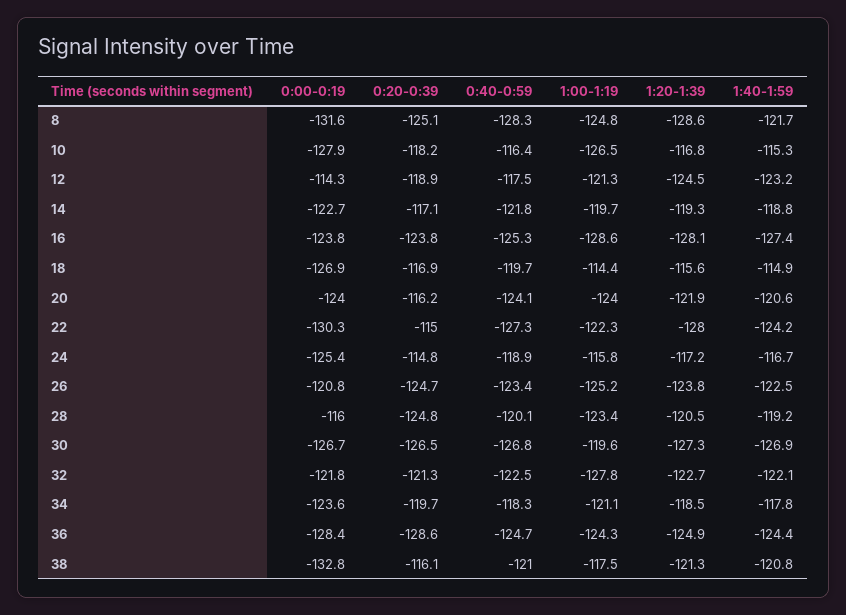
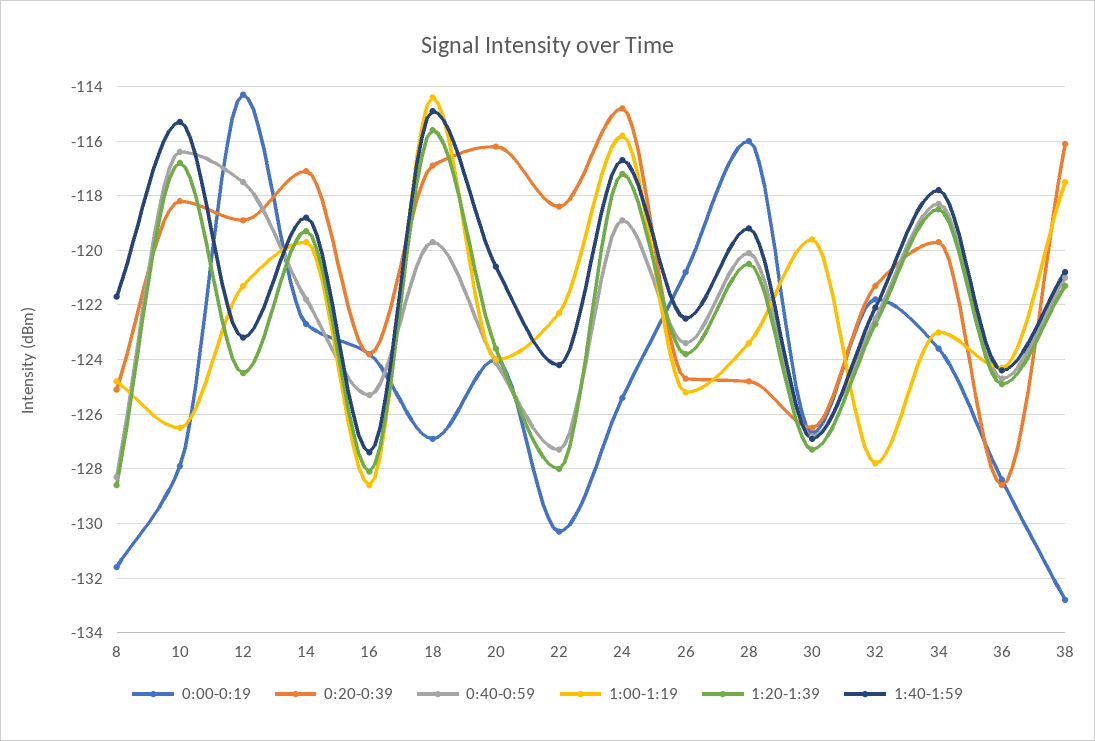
  {
    "0:00-0:19": {
      "8": -131.6,
      "10": -127.9,
      "12": -114.3,
      "14": -122.7,
      "16": -123.8,
      "18": -126.9,
      "20": -124,
      "22": -130.3,
      "24": -125.4,
      "26": -120.8,
      "28": -116,
      "30": -126.7,
      "32": -121.8,
      "34": -123.6,
      "36": -128.4,
      "38": -132.8
    },
    "0:20-0:39": {
      "8": -125.1,
      "10": -118.2,
      "12": -118.9,
      "14": -117.1,
      "16": -123.8,
      "18": -116.9,
      "20": -116.2,
-     "22": -115,
+     "22": -118.5,
      "24": -114.8,
      "26": -124.7,
      "28": -124.8,
      "30": -126.5,
      "32": -121.3,
      "34": -119.7,
      "36": -128.6,
      "38": -116.1
    },
    "0:40-0:59": {
      "8": -128.3,
      "10": -116.4,
      "12": -117.5,
      "14": -121.8,
      "16": -125.3,
      "18": -119.7,
      "20": -124.1,
      "22": -127.3,
      "24": -118.9,
      "26": -123.4,
      "28": -120.1,
      "30": -126.8,
      "32": -122.5,
      "34": -118.3,
      "36": -124.7,
      "38": -121
    },
    "1:00-1:19": {
      "8": -124.8,
      "10": -126.5,
      "12": -121.3,
      "14": -119.7,
      "16": -128.6,
      "18": -114.4,
      "20": -124,
      "22": -122.3,
      "24": -115.8,
      "26": -125.2,
      "28": -123.4,
      "30": -119.6,
      "32": -127.8,
-     "34": -121.1,
+     "34": -123,
      "36": -124.3,
      "38": -117.5
    },
    "1:20-1:39": {
      "8": -128.6,
      "10": -116.8,
      "12": -124.5,
      "14": -119.3,
      "16": -128.1,
      "18": -115.6,
-     "20": -121.9,
+     "20": -123.5,
      "22": -128,
      "24": -117.2,
      "26": -123.8,
      "28": -120.5,
      "30": -127.3,
      "32": -122.7,
      "34": -118.5,
      "36": -124.9,
      "38": -121.3
    },
    "1:40-1:59": {
      "8": -121.7,
      "10": -115.3,
      "12": -123.2,
      "14": -118.8,
      "16": -127.4,
      "18": -114.9,
      "20": -120.6,
      "22": -124.2,
      "24": -116.7,
      "26": -122.5,
      "28": -119.2,
      "30": -126.9,
      "32": -122.1,
      "34": -117.8,
      "36": -124.4,
      "38": -120.8
    }
  }

